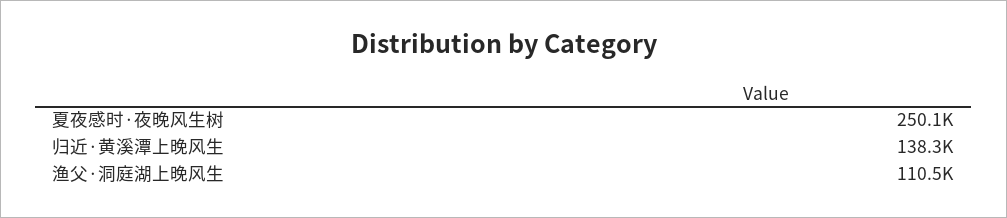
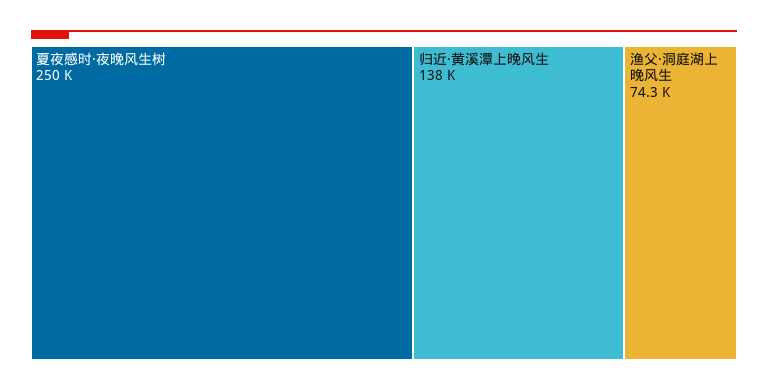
  {
    "夏夜感时·夜晚风生树": 250100,
    "归近·黄溪潭上晚风生": 138300,
-   "渔父·洞庭湖上晚风生": 110500
+   "渔父·洞庭湖上晚风生": 74300
  }

